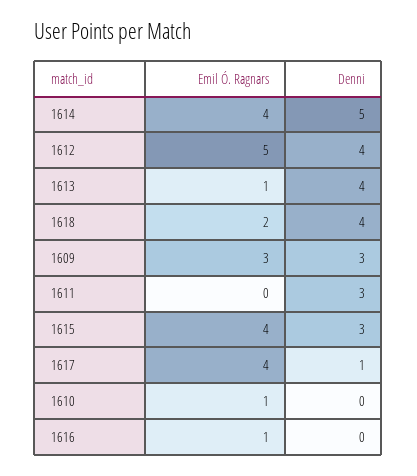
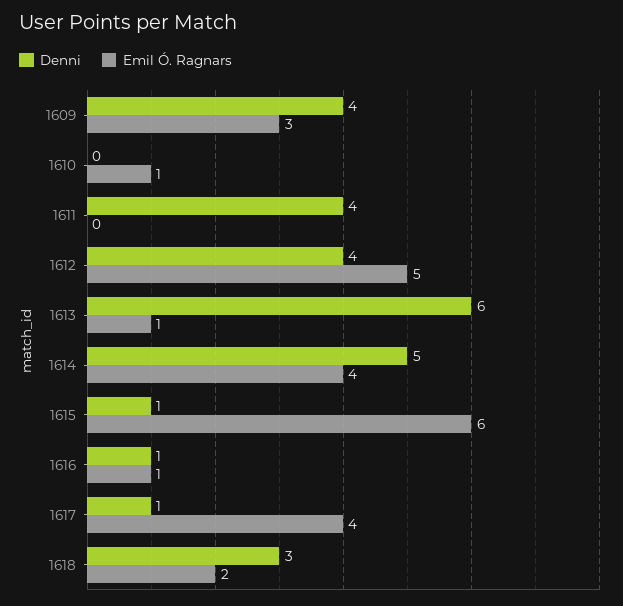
  {
    "Emil Ó. Ragnars": {
      "1614": 4,
      "1612": 5,
      "1613": 1,
      "1618": 2,
      "1609": 3,
      "1611": 0,
-     "1615": 4,
+     "1615": 6,
      "1617": 4,
      "1610": 1,
      "1616": 1
    },
    "Denni": {
      "1614": 5,
      "1612": 4,
-     "1613": 4,
+     "1613": 6,
-     "1618": 4,
+     "1618": 3,
-     "1609": 3,
+     "1609": 4,
-     "1611": 3,
+     "1611": 4,
-     "1615": 3,
+     "1615": 1,
      "1617": 1,
      "1610": 0,
-     "1616": 0
+     "1616": 1
    }
  }

